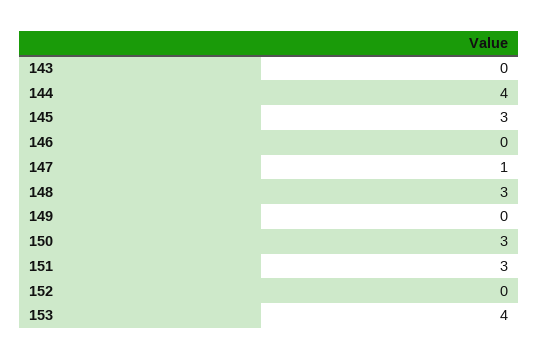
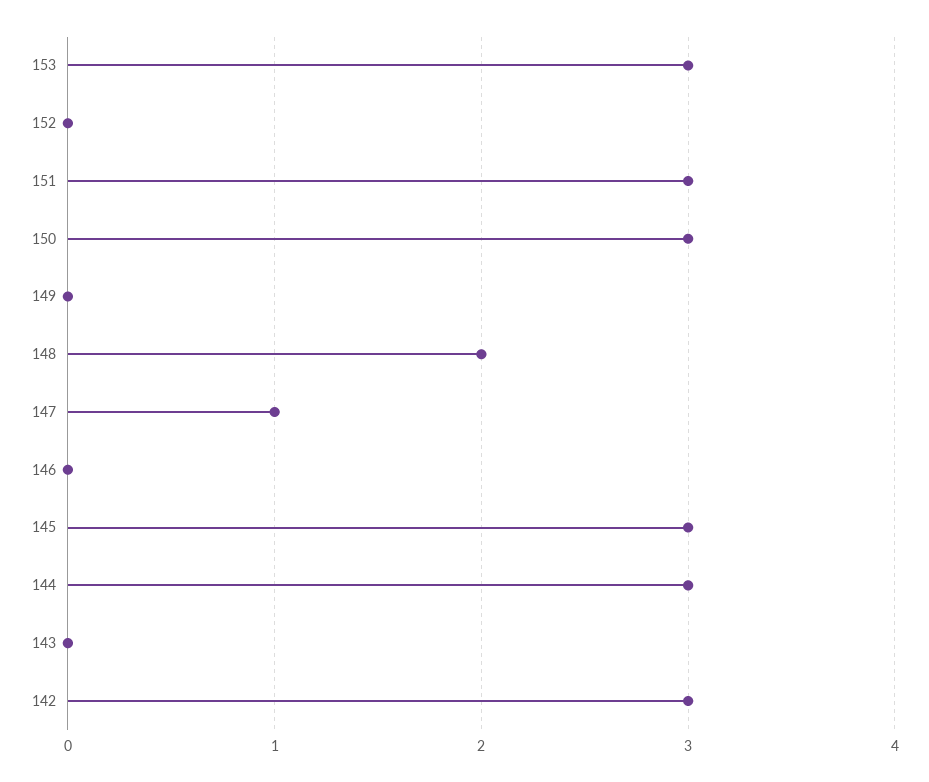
  {
    "143": 0,
-   "144": 4,
+   "144": 3,
    "145": 3,
    "146": 0,
    "147": 1,
-   "148": 3,
+   "148": 2,
    "149": 0,
    "150": 3,
    "151": 3,
    "152": 0,
-   "153": 4
+   "153": 3,
+   "142": 3
  }

